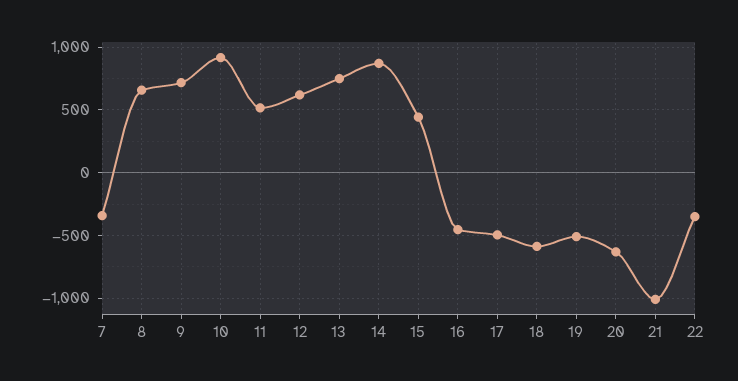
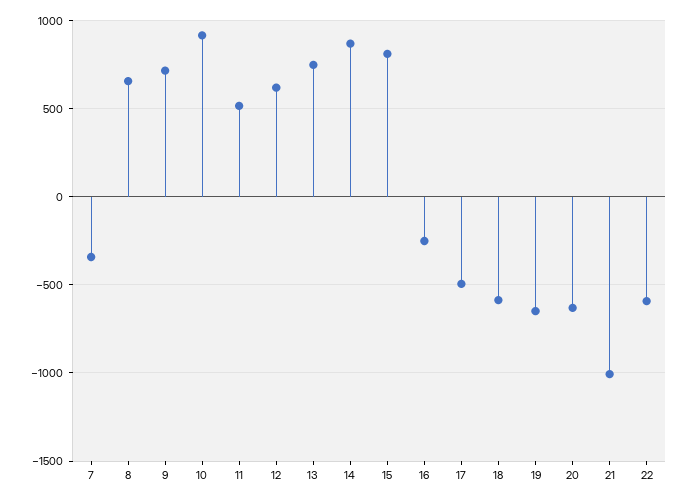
  {
    "7": -350,
    "8": 650,
    "9": 700,
    "10": 900,
    "11": 500,
    "12": 600,
    "13": 750,
    "14": 850,
-   "15": 450,
+   "15": 800,
-   "16": -450,
+   "16": -250,
    "17": -500,
    "18": -600,
-   "19": -500,
+   "19": -650,
    "20": -650,
    "21": -1000,
-   "22": -350
+   "22": -600
  }

